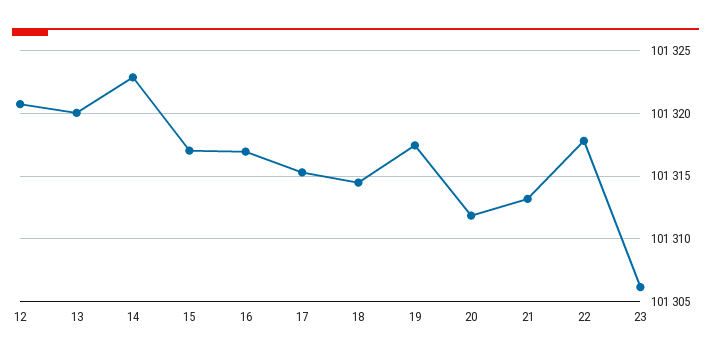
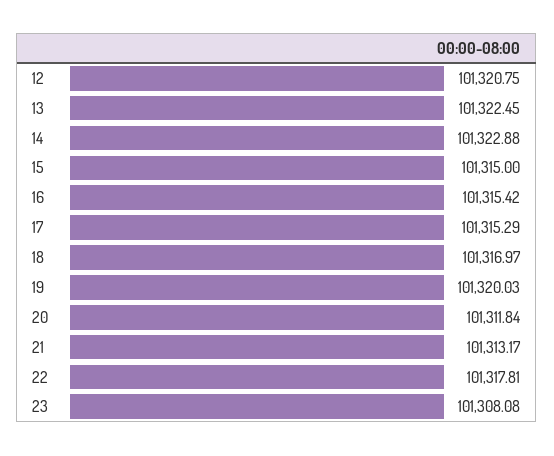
  {
    "12": 101320.75,
-   "13": 101320,
+   "13": 101322.45,
    "14": 101322.88,
-   "15": 101317,
+   "15": 101315,
-   "16": 101317,
+   "16": 101315.42,
    "17": 101315.29,
-   "18": 101314.5,
+   "18": 101316.97,
-   "19": 101317.5,
+   "19": 101320.03,
    "20": 101311.84,
    "21": 101313.17,
    "22": 101317.81,
-   "23": 101306
+   "23": 101308.08
  }

